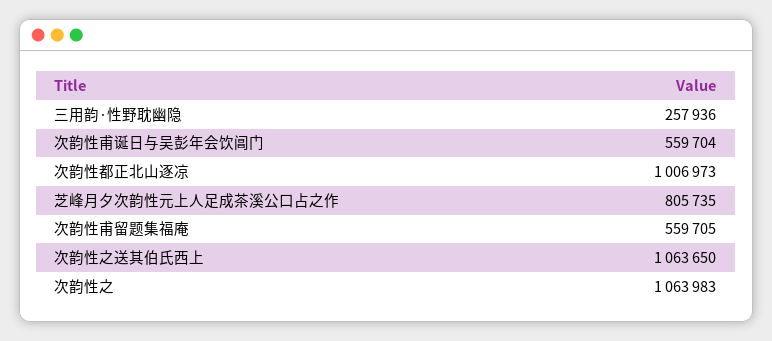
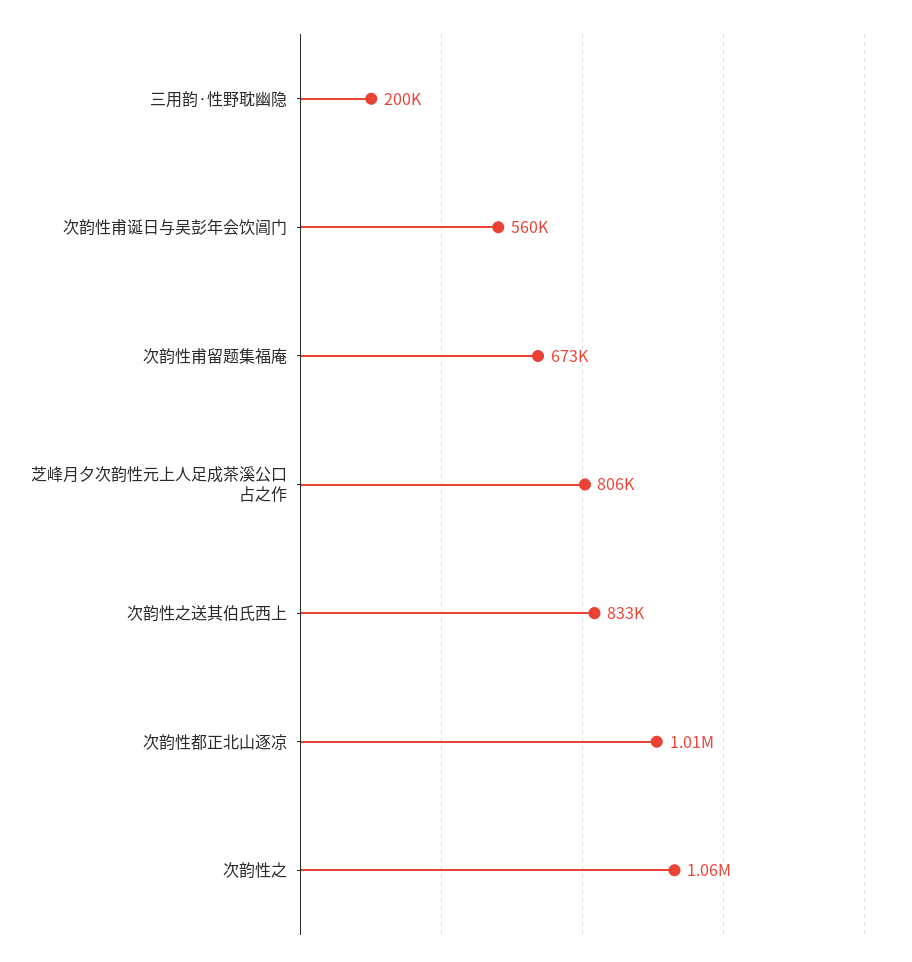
  {
-   "三用韵·性野耽幽隐": 257936,
+   "三用韵·性野耽幽隐": 200000,
    "次韵性甫诞日与吴彭年会饮阊门": 559704,
    "次韵性都正北山逐凉": 1006973,
    "芝峰月夕次韵性元上人足成茶溪公口占之作": 805735,
-   "次韵性甫留题集福庵": 559705,
+   "次韵性甫留题集福庵": 673000,
-   "次韵性之送其伯氏西上": 1063650,
+   "次韵性之送其伯氏西上": 833000,
    "次韵性之": 1063983
  }

